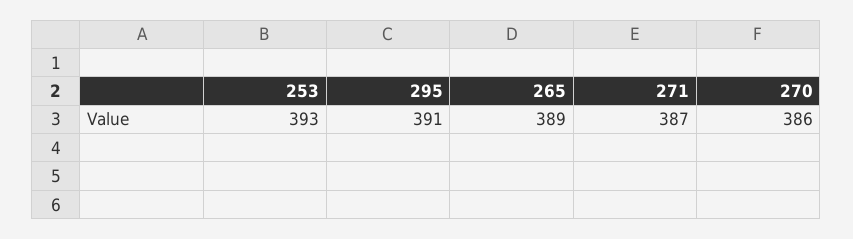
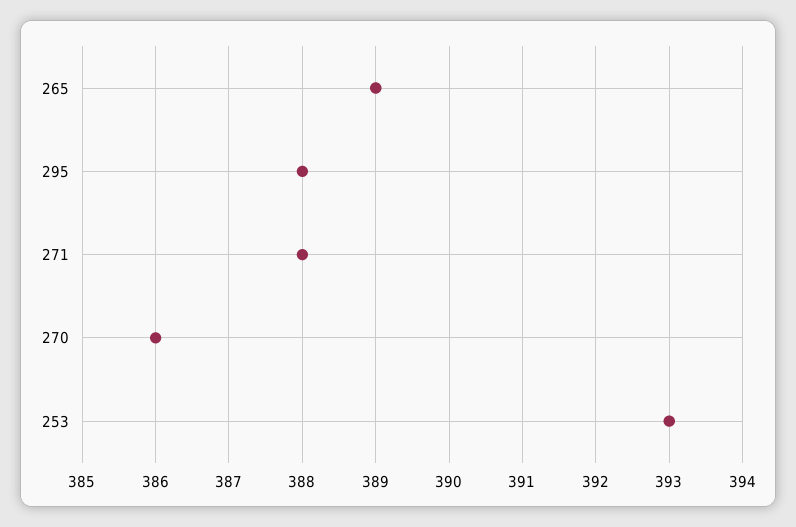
  {
    "253": 393,
-   "295": 391,
+   "295": 388,
    "265": 389,
-   "271": 387,
+   "271": 388,
    "270": 386
  }

